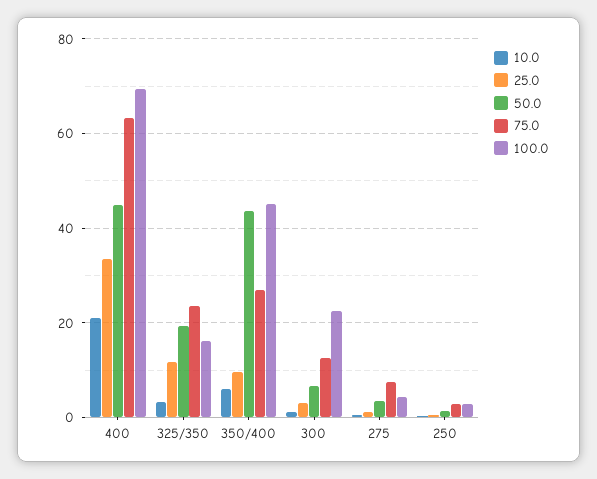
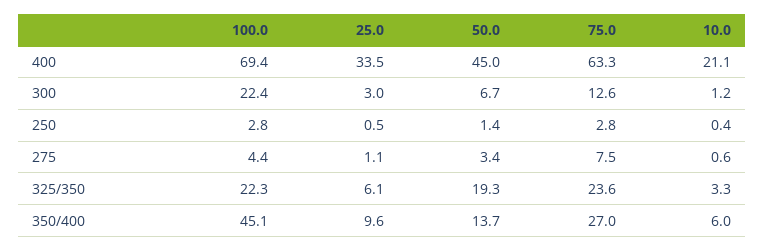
  {
    "10.0": {
      "400": 21.1,
      "325/350": 3.3,
      "350/400": 6,
      "300": 1.2,
      "275": 0.6,
      "250": 0.4
    },
    "25.0": {
      "400": 33.5,
-     "325/350": 12,
+     "325/350": 6.1,
      "350/400": 9.6,
      "300": 3,
      "275": 1.1,
      "250": 0.5
    },
    "50.0": {
      "400": 45,
      "325/350": 19.3,
-     "350/400": 44,
+     "350/400": 13.7,
      "300": 6.7,
      "275": 3.4,
      "250": 1.4
    },
    "75.0": {
      "400": 63.3,
      "325/350": 23.6,
      "350/400": 27,
      "300": 12.6,
      "275": 7.5,
      "250": 2.8
    },
    "100.0": {
      "400": 69.4,
-     "325/350": 16,
+     "325/350": 22.3,
      "350/400": 45.1,
      "300": 22.4,
      "275": 4.4,
      "250": 2.8
    }
  }

